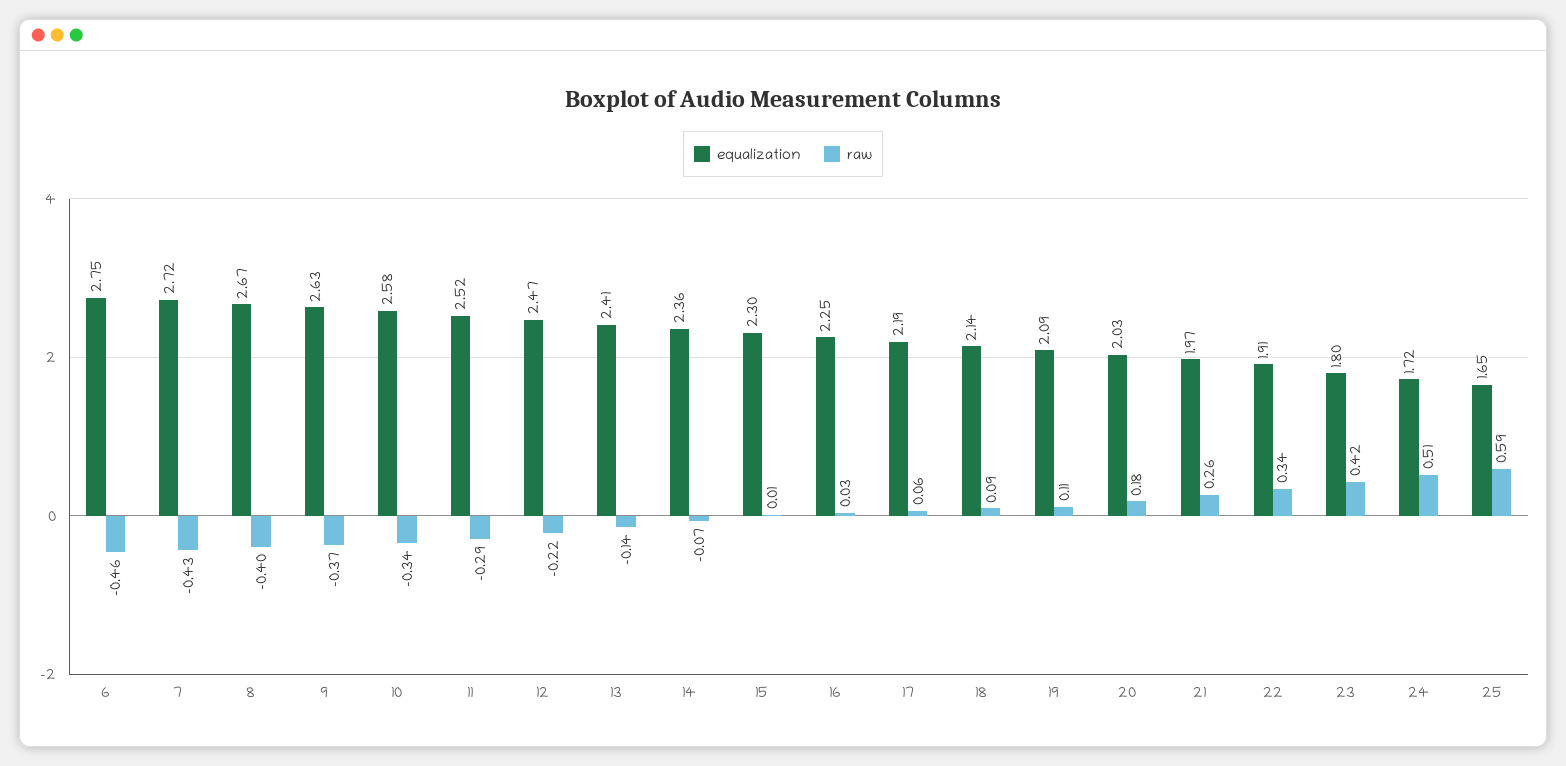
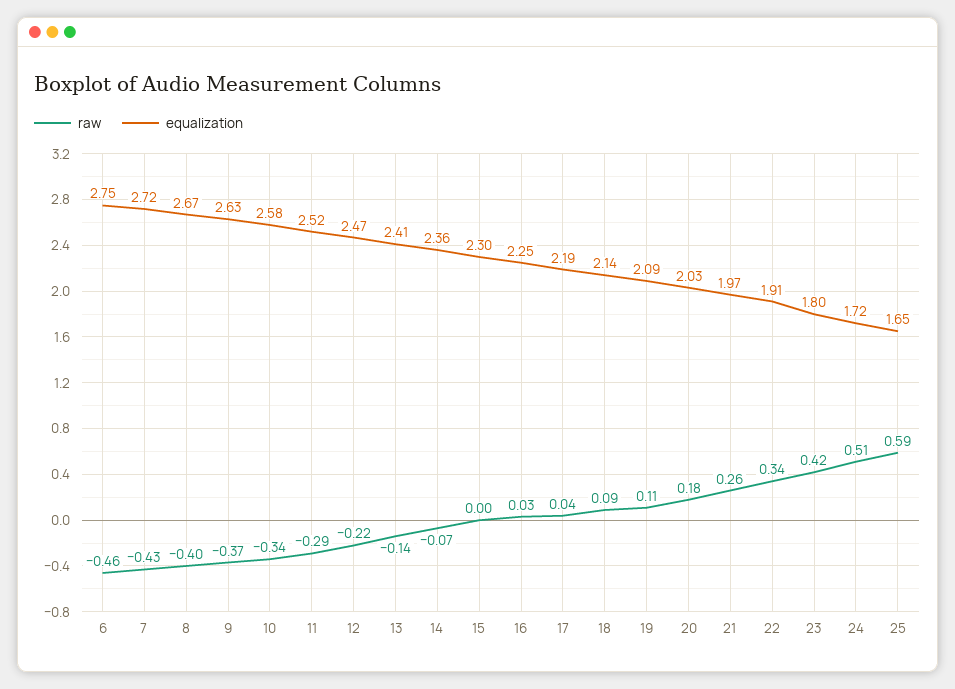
  {
    "equalization": {
      "6": 2.75,
      "7": 2.72,
      "8": 2.67,
      "9": 2.63,
      "10": 2.58,
      "11": 2.52,
      "12": 2.47,
      "13": 2.41,
      "14": 2.36,
      "15": 2.3,
      "16": 2.25,
      "17": 2.19,
      "18": 2.14,
      "19": 2.09,
      "20": 2.03,
      "21": 1.97,
      "22": 1.91,
      "23": 1.8,
      "24": 1.72,
      "25": 1.65
    },
    "raw": {
      "6": -0.46,
      "7": -0.43,
      "8": -0.4,
      "9": -0.37,
      "10": -0.34,
      "11": -0.29,
      "12": -0.22,
      "13": -0.14,
      "14": -0.07,
-     "15": 0.01,
+     "15": 0,
      "16": 0.03,
-     "17": 0.06,
+     "17": 0.04,
      "18": 0.09,
      "19": 0.11,
      "20": 0.18,
      "21": 0.26,
      "22": 0.34,
      "23": 0.42,
      "24": 0.51,
      "25": 0.59
    }
  }

